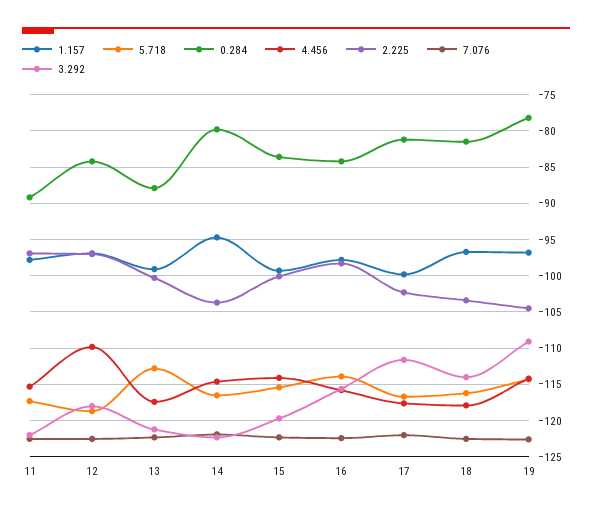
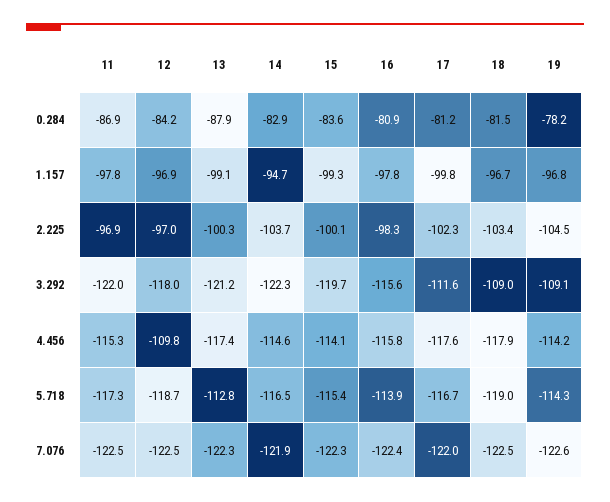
  {
    "1.157": {
      "11": -97.8,
      "12": -96.9,
      "13": -99.1,
      "14": -94.7,
      "15": -99.3,
      "16": -97.8,
      "17": -99.8,
      "18": -96.7,
      "19": -96.8
    },
    "5.718": {
      "11": -117.3,
      "12": -118.7,
      "13": -112.8,
      "14": -116.5,
      "15": -115.4,
      "16": -113.9,
      "17": -116.7,
-     "18": -116,
+     "18": -119,
      "19": -114.3
    },
    "0.284": {
-     "11": -89,
+     "11": -86.9,
      "12": -84.2,
      "13": -87.9,
-     "14": -80,
+     "14": -82.9,
      "15": -83.6,
-     "16": -84,
+     "16": -80.9,
      "17": -81.2,
      "18": -81.5,
      "19": -78.2
    },
    "4.456": {
      "11": -115.3,
      "12": -109.8,
      "13": -117.4,
      "14": -114.6,
      "15": -114.1,
      "16": -115.8,
      "17": -117.6,
      "18": -117.9,
      "19": -114.2
    },
    "2.225": {
      "11": -96.9,
      "12": -97,
      "13": -100.3,
      "14": -103.7,
      "15": -100.1,
      "16": -98.3,
      "17": -102.3,
      "18": -103.4,
      "19": -104.5
    },
    "7.076": {
      "11": -122.5,
      "12": -122.5,
      "13": -122.3,
      "14": -121.9,
      "15": -122.3,
      "16": -122.4,
      "17": -122,
      "18": -122.5,
      "19": -122.6
    },
    "3.292": {
      "11": -122,
      "12": -118,
      "13": -121.2,
      "14": -122.3,
      "15": -119.7,
      "16": -115.6,
      "17": -111.6,
-     "18": -114,
+     "18": -109,
      "19": -109.1
    }
  }

